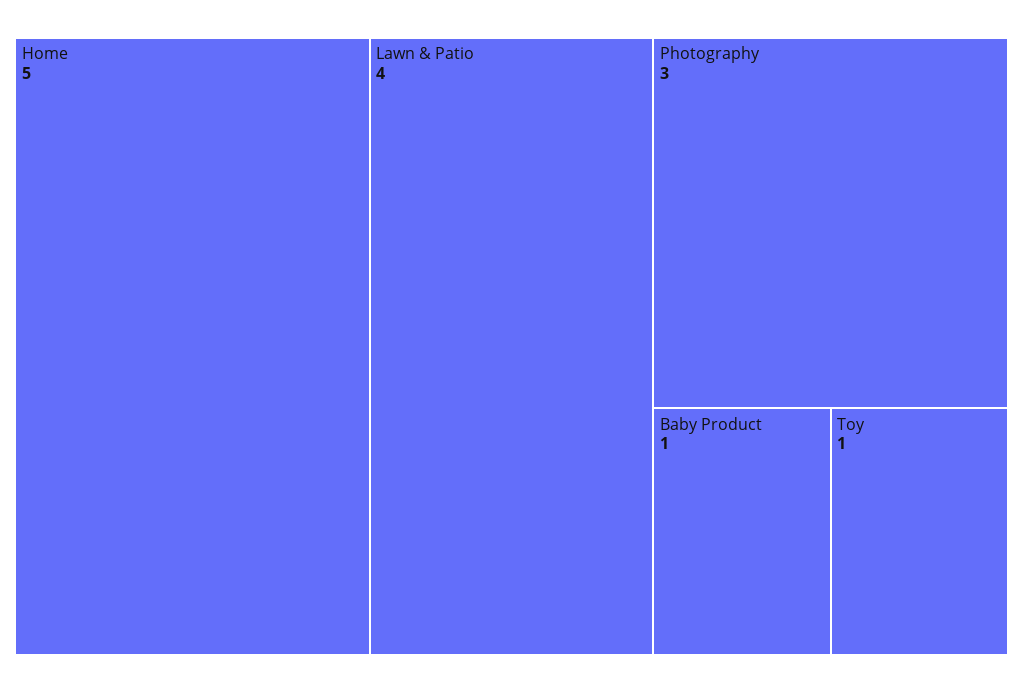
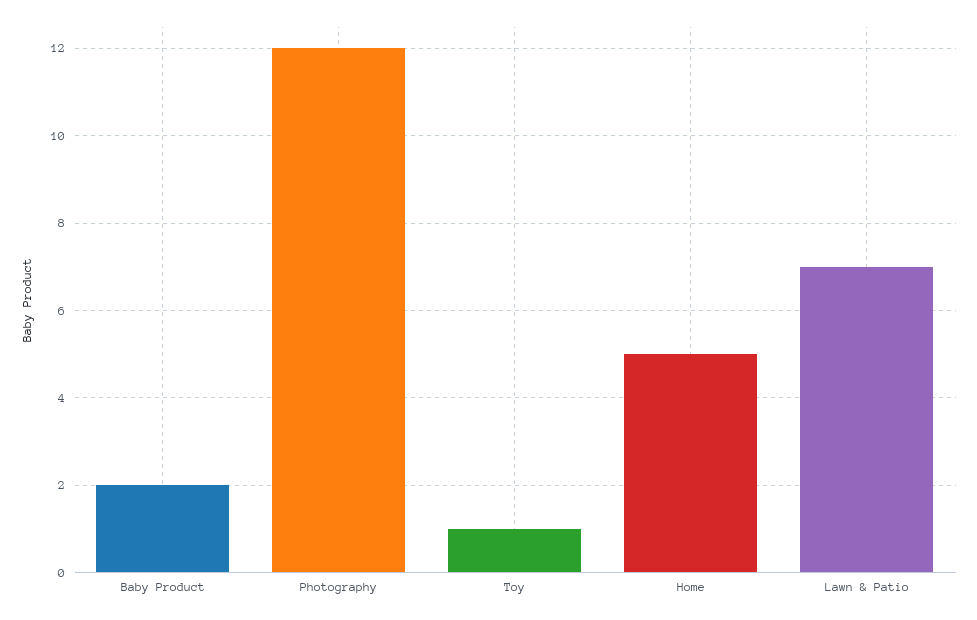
  {
    "Home": 5,
-   "Lawn & Patio": 4,
+   "Lawn & Patio": 7,
-   "Photography": 3,
+   "Photography": 12,
-   "Baby Product": 1,
+   "Baby Product": 2,
    "Toy": 1
  }

